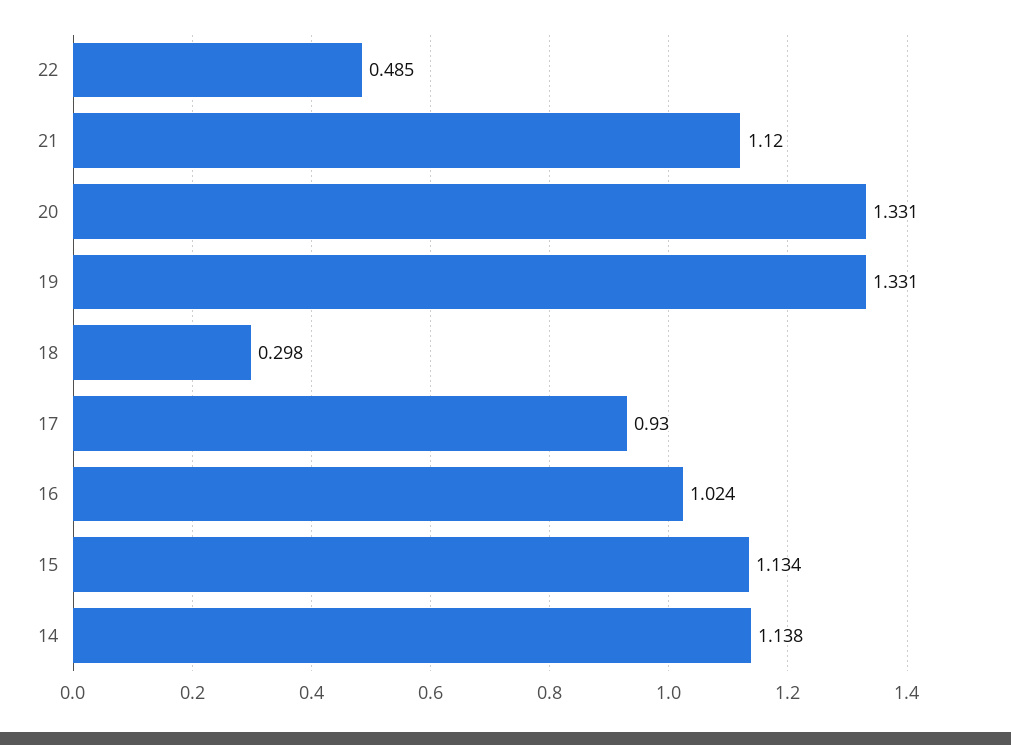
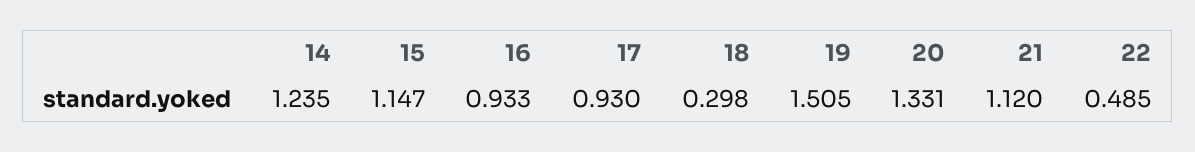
  {
    "22": 0.485,
    "21": 1.12,
    "20": 1.331,
-   "19": 1.331,
+   "19": 1.505,
    "18": 0.298,
    "17": 0.93,
-   "16": 1.024,
+   "16": 0.933,
-   "15": 1.134,
+   "15": 1.147,
-   "14": 1.138
+   "14": 1.235
  }

